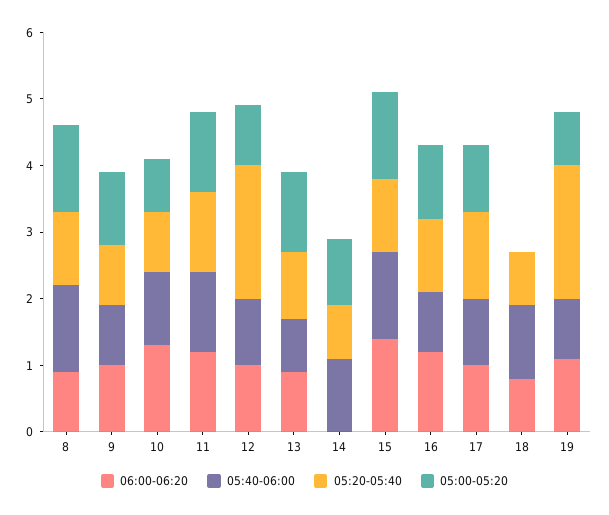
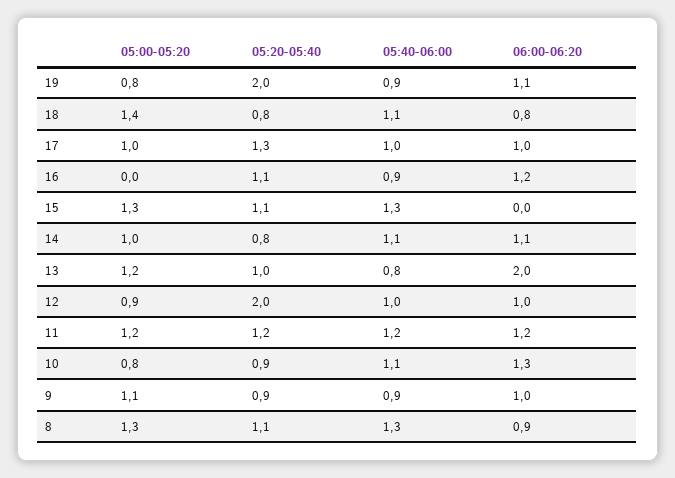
  {
    "06:00-06:20": {
      "8": 0.9,
      "9": 1,
      "10": 1.3,
      "11": 1.2,
      "12": 1,
-     "13": 1,
+     "13": 2,
-     "14": 0,
+     "14": 1.1,
-     "15": 1.5,
+     "15": 0,
      "16": 1.2,
      "17": 1,
      "18": 0.8,
      "19": 1.1
    },
    "05:40-06:00": {
      "8": 1.3,
      "9": 0.9,
      "10": 1.1,
      "11": 1.2,
      "12": 1,
      "13": 0.8,
      "14": 1.1,
      "15": 1.3,
      "16": 0.9,
      "17": 1,
      "18": 1.1,
      "19": 0.9
    },
    "05:20-05:40": {
      "8": 1.1,
      "9": 0.9,
      "10": 0.9,
      "11": 1.2,
      "12": 2,
      "13": 1,
      "14": 0.8,
      "15": 1.1,
      "16": 1.1,
      "17": 1.3,
      "18": 0.8,
      "19": 2
    },
    "05:00-05:20": {
      "8": 1.3,
      "9": 1.1,
      "10": 0.8,
      "11": 1.2,
      "12": 0.9,
      "13": 1.2,
      "14": 1,
      "15": 1.3,
-     "16": 1,
+     "16": 0,
      "17": 1,
-     "18": 0,
+     "18": 1.4,
      "19": 0.8
    }
  }

